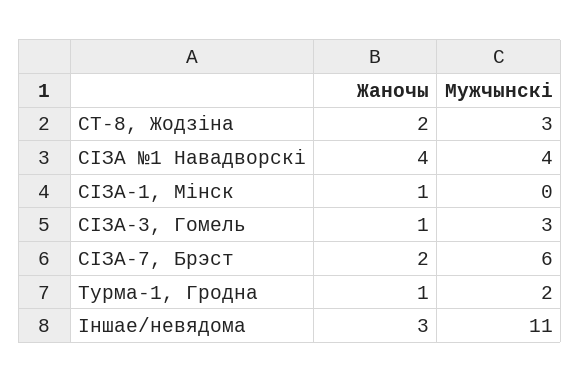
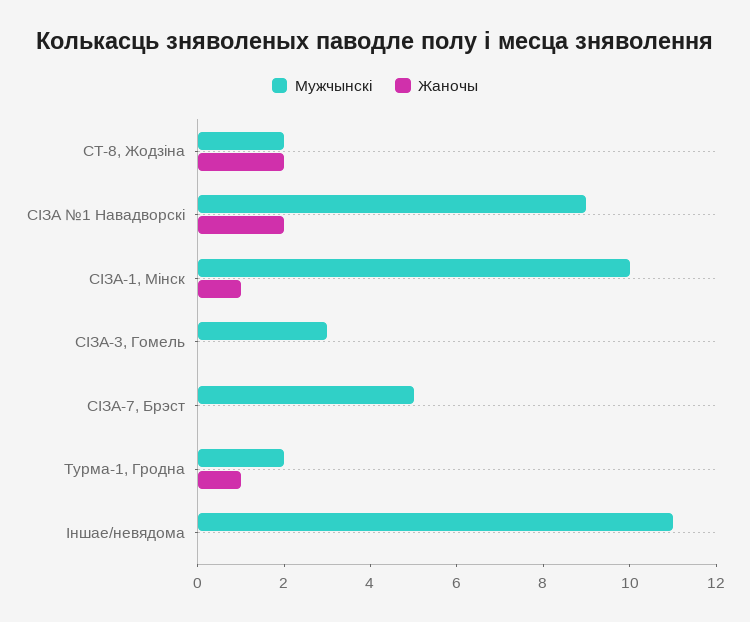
  {
    "Жаночы": {
      "СТ-8, Жодзіна": 2,
-     "СІЗА №1 Навадворскі": 4,
+     "СІЗА №1 Навадворскі": 2,
      "СІЗА-1, Мінск": 1,
-     "СІЗА-3, Гомель": 1,
+     "СІЗА-3, Гомель": 0,
-     "СІЗА-7, Брэст": 2,
+     "СІЗА-7, Брэст": 0,
      "Турма-1, Гродна": 1,
-     "Іншае/невядома": 3
+     "Іншае/невядома": 0
    },
    "Мужчынскі": {
-     "СТ-8, Жодзіна": 3,
+     "СТ-8, Жодзіна": 2,
-     "СІЗА №1 Навадворскі": 4,
+     "СІЗА №1 Навадворскі": 9,
-     "СІЗА-1, Мінск": 0,
+     "СІЗА-1, Мінск": 10,
      "СІЗА-3, Гомель": 3,
-     "СІЗА-7, Брэст": 6,
+     "СІЗА-7, Брэст": 5,
      "Турма-1, Гродна": 2,
      "Іншае/невядома": 11
    }
  }

